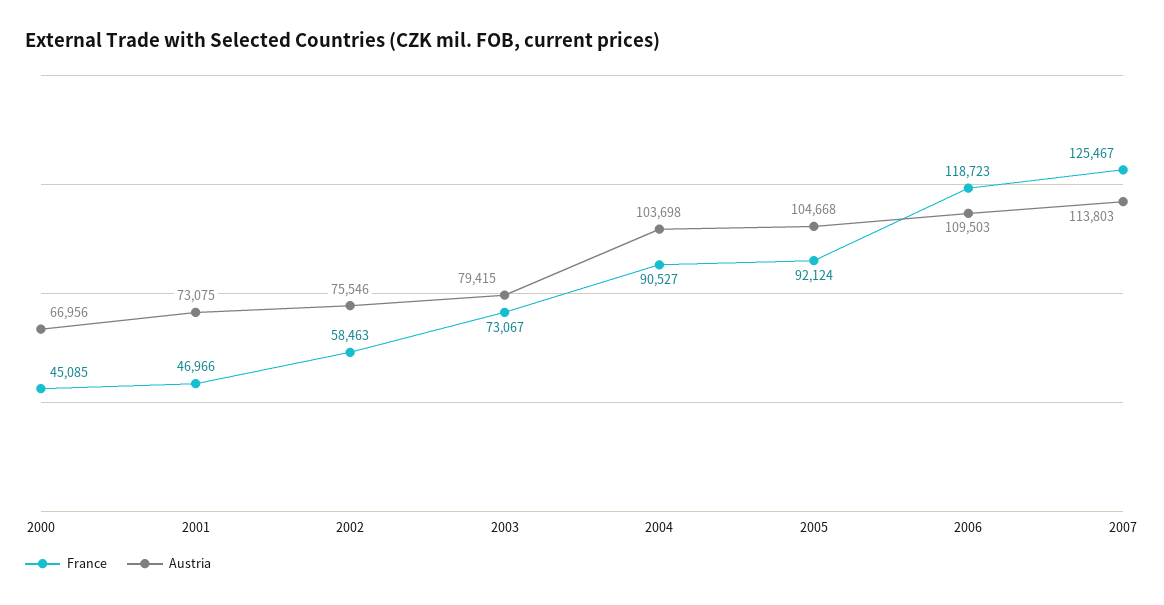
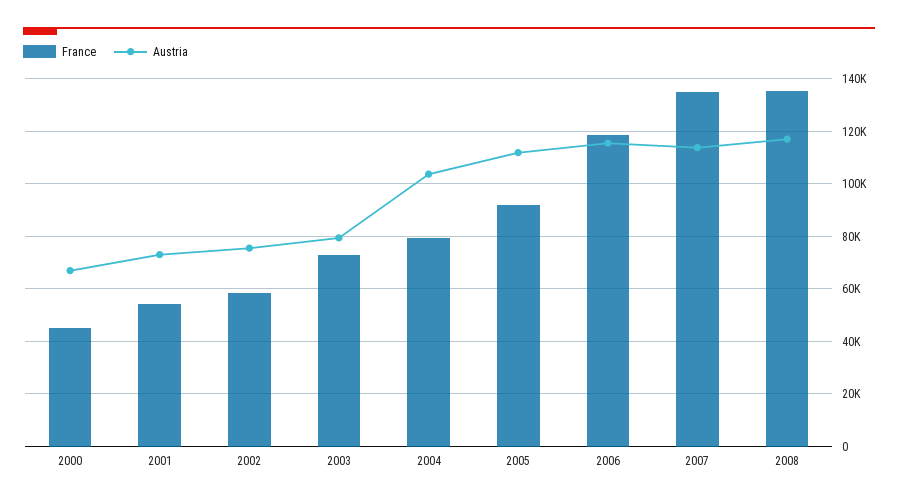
  {
    "France": {
      "2000": 45085,
-     "2001": 46966,
+     "2001": 55000,
      "2002": 58463,
      "2003": 73067,
-     "2004": 90527,
+     "2004": 80000,
      "2005": 92124,
      "2006": 118723,
-     "2007": 125467
+     "2007": 135000,
+     "2008": 135000
    },
    "Austria": {
      "2000": 66956,
      "2001": 73075,
      "2002": 75546,
      "2003": 79415,
      "2004": 103698,
-     "2005": 104668,
+     "2005": 112500,
-     "2006": 109503,
+     "2006": 115000,
-     "2007": 113803
+     "2007": 113803,
+     "2008": 117500
    }
  }

